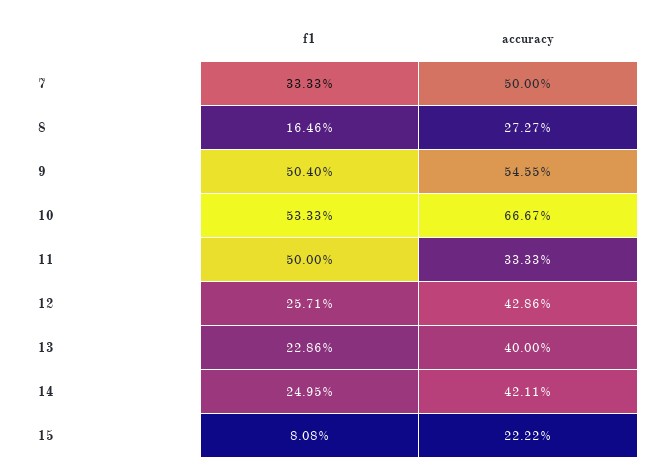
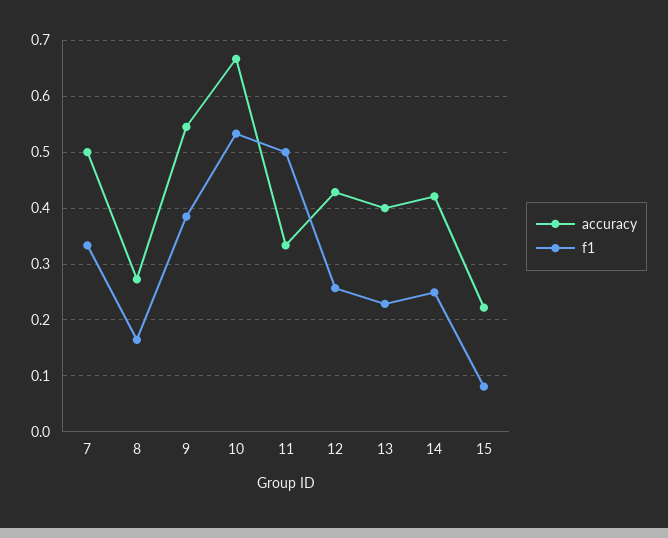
  {
    "f1": {
      "7": 0.3333,
      "8": 0.1646,
-     "9": 0.504,
+     "9": 0.38,
      "10": 0.5333,
      "11": 0.5,
      "12": 0.2571,
      "13": 0.2286,
      "14": 0.2495,
      "15": 0.0808
    },
    "accuracy": {
      "7": 0.5,
      "8": 0.2727,
      "9": 0.5455,
      "10": 0.6667,
      "11": 0.3333,
      "12": 0.4286,
      "13": 0.4,
      "14": 0.4211,
      "15": 0.2222
    }
  }

